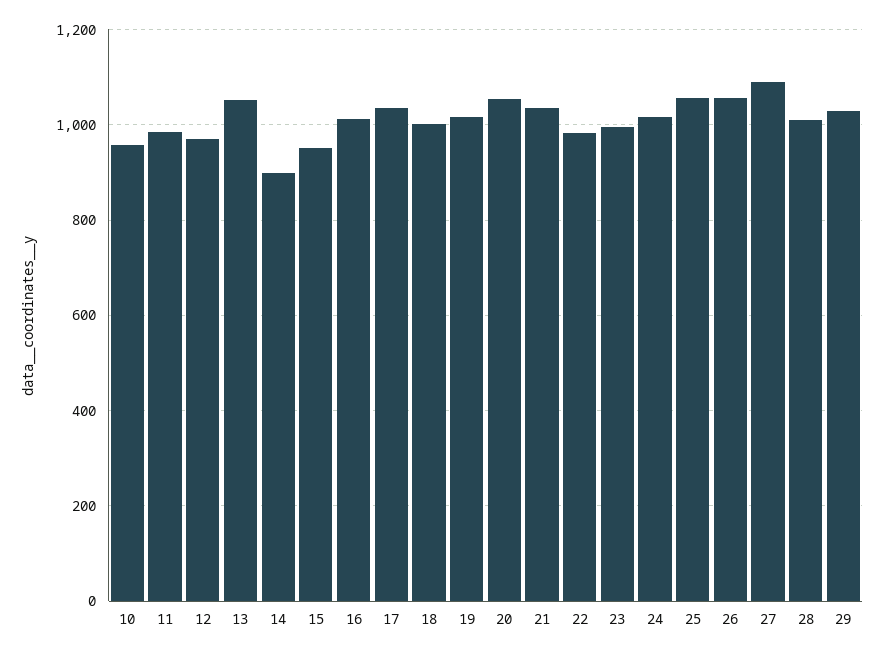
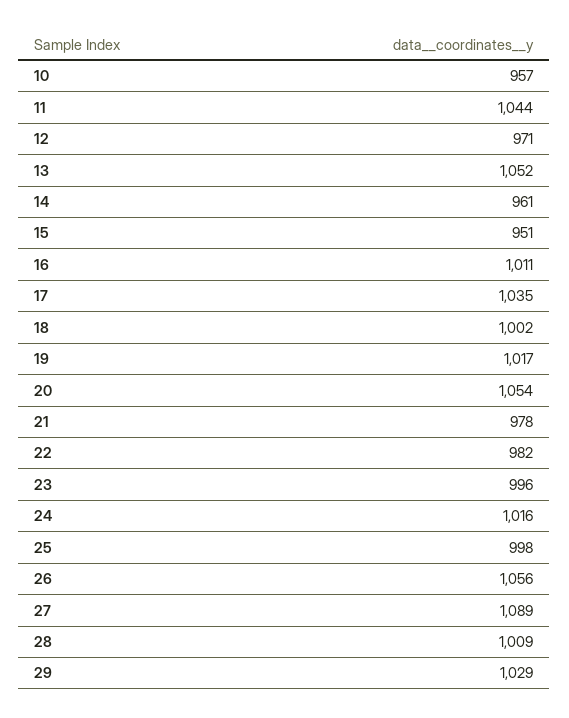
  {
    "10": 957,
-   "11": 980,
+   "11": 1044,
    "12": 971,
    "13": 1052,
-   "14": 900,
+   "14": 961,
    "15": 951,
    "16": 1011,
    "17": 1035,
    "18": 1002,
    "19": 1017,
    "20": 1054,
-   "21": 1040,
+   "21": 978,
    "22": 982,
    "23": 996,
    "24": 1016,
-   "25": 1060,
+   "25": 998,
    "26": 1056,
    "27": 1089,
    "28": 1009,
    "29": 1029
  }

